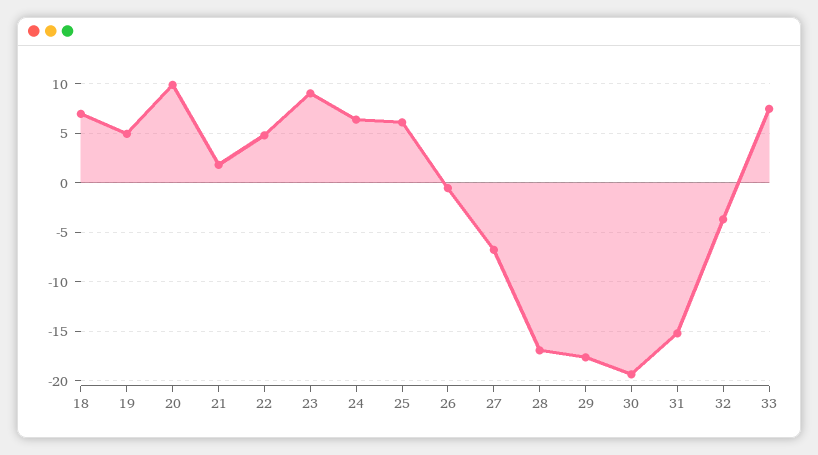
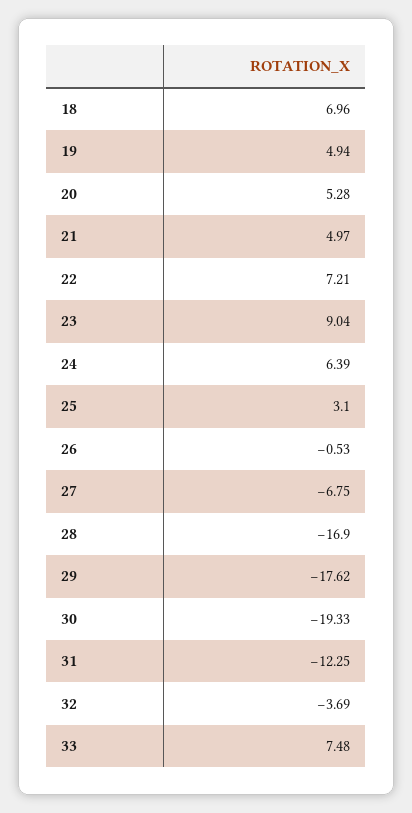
  {
    "18": 6.96,
    "19": 4.94,
-   "20": 10,
+   "20": 5.28,
-   "21": 2,
+   "21": 4.97,
-   "22": 5,
+   "22": 7.21,
    "23": 9.04,
    "24": 6.39,
-   "25": 6,
+   "25": 3.1,
    "26": -0.53,
    "27": -6.75,
    "28": -16.9,
    "29": -17.62,
    "30": -19.33,
-   "31": -15,
+   "31": -12.25,
    "32": -3.69,
    "33": 7.48
  }

